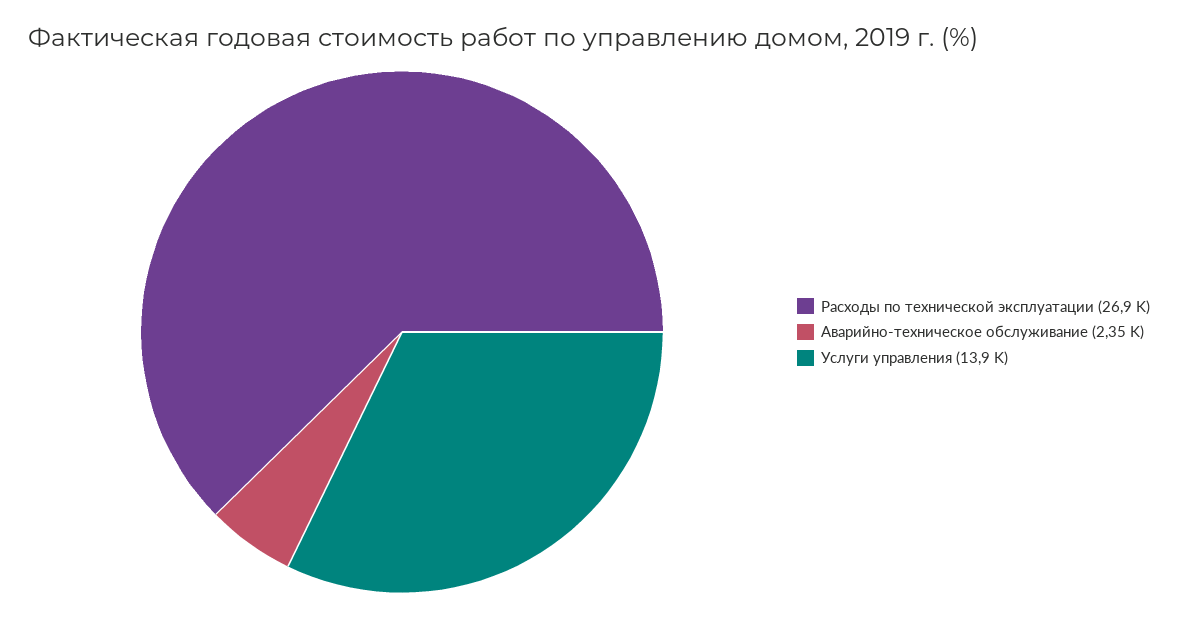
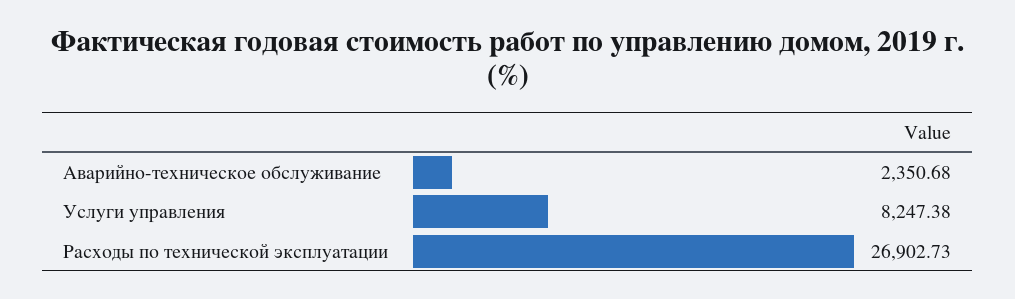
  {
    "Расходы по технической эксплуатации": 26902.73,
    "Аварийно-техническое обслуживание": 2350.68,
-   "Услуги управления": 13900
+   "Услуги управления": 8247.38
  }

